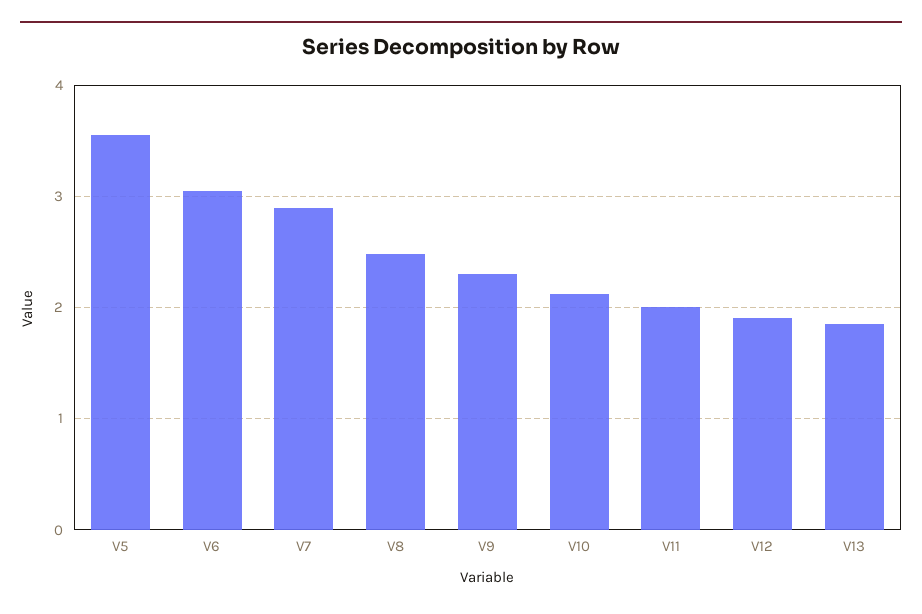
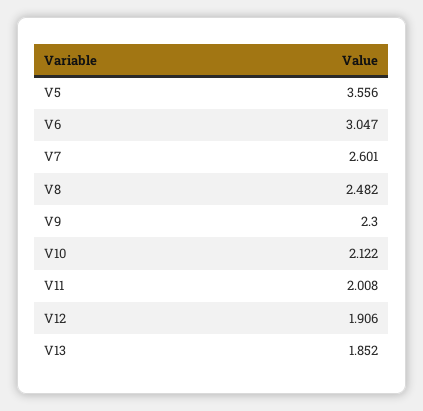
  {
    "V5": 3.556,
    "V6": 3.047,
-   "V7": 2.9,
+   "V7": 2.601,
    "V8": 2.482,
    "V9": 2.3,
    "V10": 2.122,
    "V11": 2.008,
    "V12": 1.906,
    "V13": 1.852
  }

